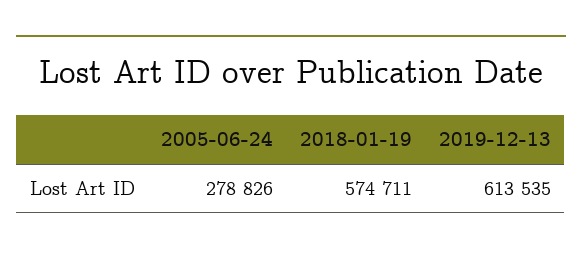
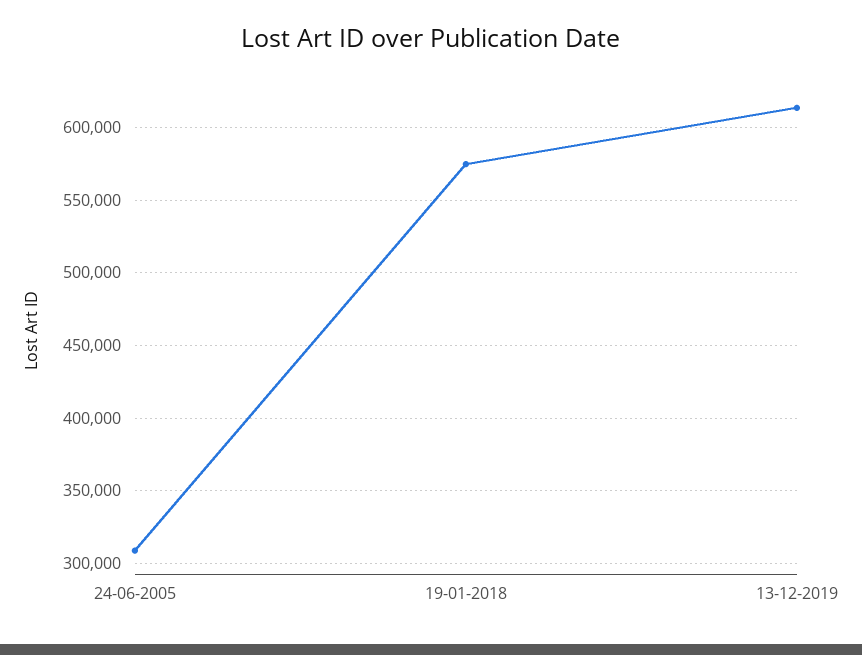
  {
-   "2005-06-24": 278826,
+   "2005-06-24": 310000,
    "2018-01-19": 574711,
    "2019-12-13": 613535
  }

